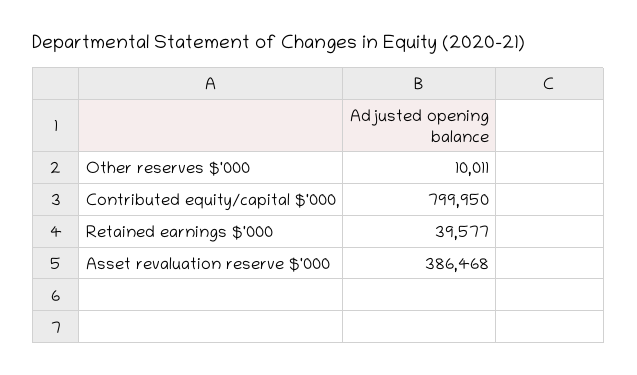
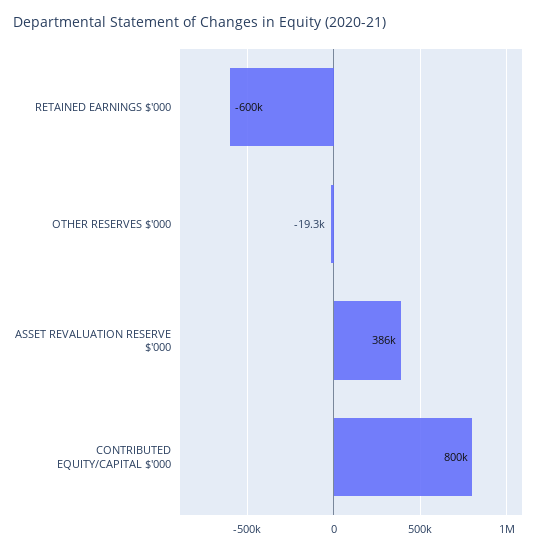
  {
-   "Other reserves $'000": 10011,
+   "Other reserves $'000": -19300,
    "Contributed equity/capital $'000": 799950,
-   "Retained earnings $'000": 39577,
+   "Retained earnings $'000": -600000,
    "Asset revaluation reserve $'000": 386468
  }

